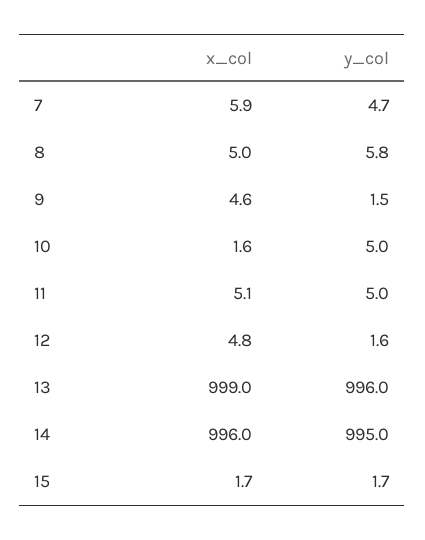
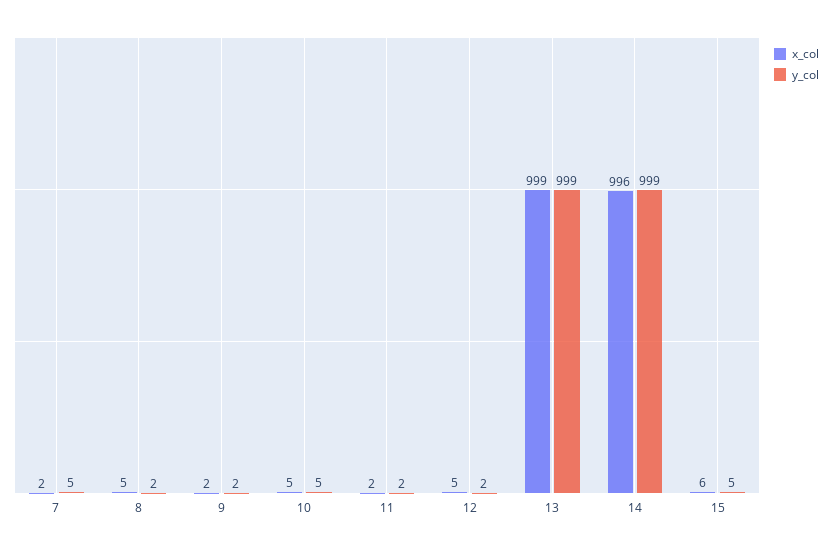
  {
    "x_col": {
-     "7": 5.9,
+     "7": 2,
      "8": 5,
-     "9": 4.6,
+     "9": 2,
-     "10": 1.6,
+     "10": 5,
-     "11": 5.1,
+     "11": 2,
      "12": 4.8,
      "13": 999,
      "14": 996,
-     "15": 1.7
+     "15": 6
    },
    "y_col": {
      "7": 4.7,
-     "8": 5.8,
+     "8": 2,
      "9": 1.5,
      "10": 5,
-     "11": 5,
+     "11": 2,
      "12": 1.6,
-     "13": 996,
+     "13": 999,
-     "14": 995,
+     "14": 999,
-     "15": 1.7
+     "15": 5
    }
  }

